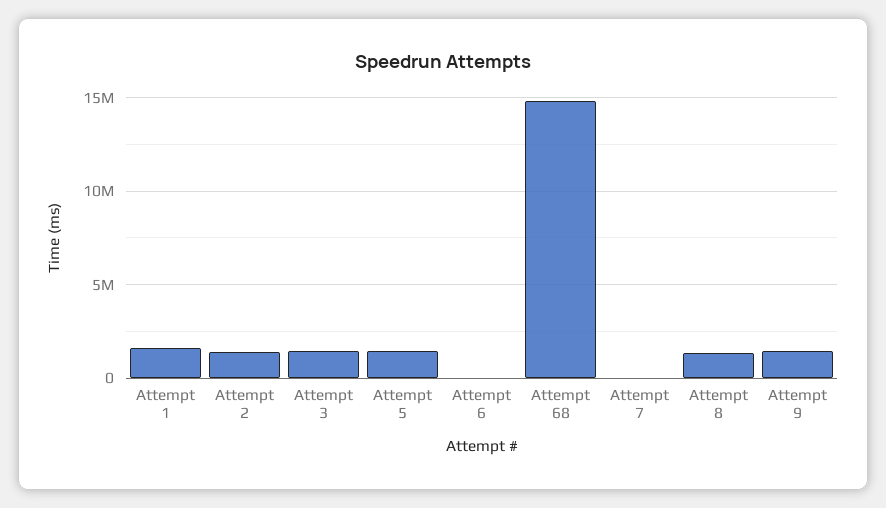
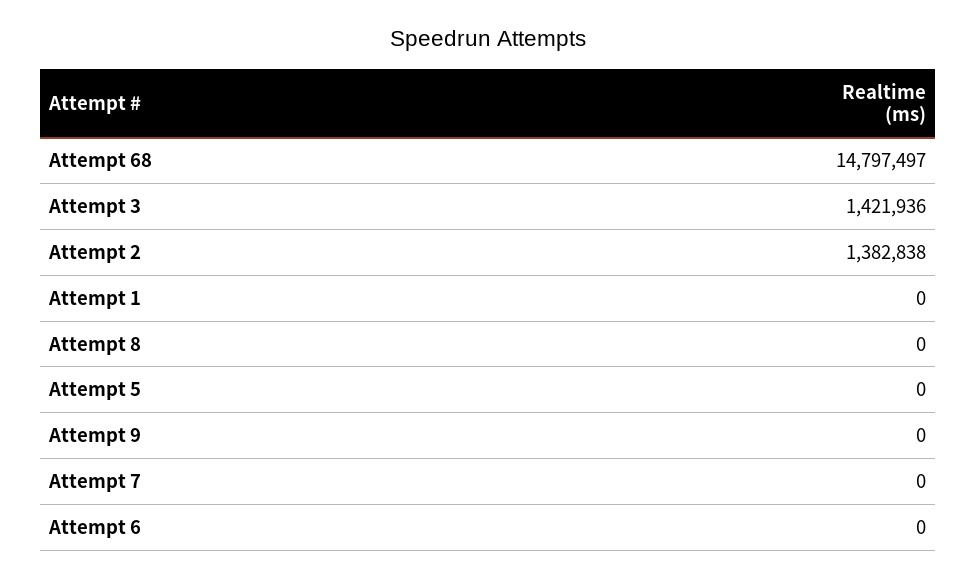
  {
-   "Attempt 1": 1500000,
+   "Attempt 1": 0,
    "Attempt 2": 1382838,
    "Attempt 3": 1421936,
-   "Attempt 5": 1500000,
+   "Attempt 5": 0,
    "Attempt 6": 0,
    "Attempt 68": 14797497,
    "Attempt 7": 0,
-   "Attempt 8": 1500000,
+   "Attempt 8": 0,
-   "Attempt 9": 1500000
+   "Attempt 9": 0
  }

